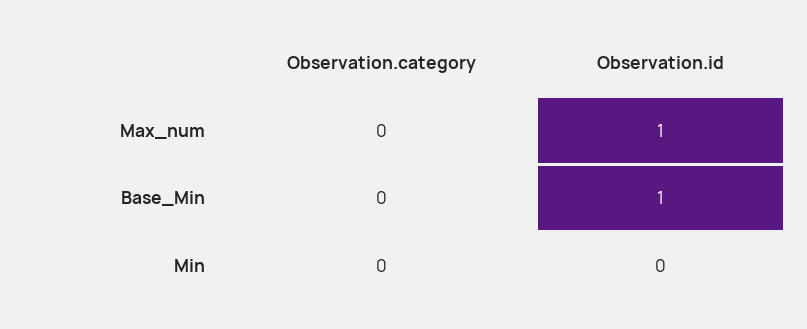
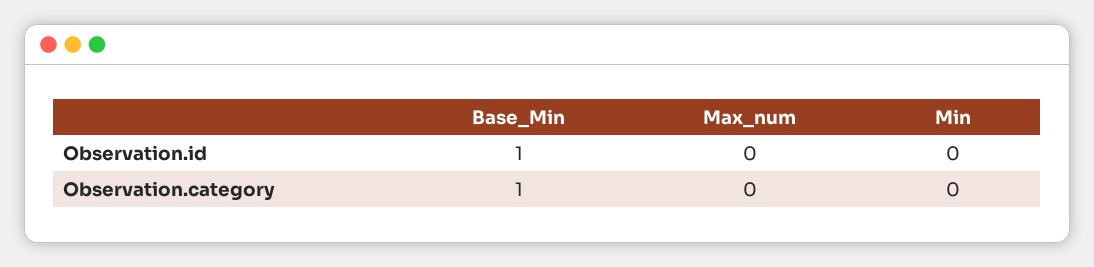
  {
    "Observation.category": {
      "Max_num": 0,
-     "Base_Min": 0,
+     "Base_Min": 1,
      "Min": 0
    },
    "Observation.id": {
-     "Max_num": 1,
+     "Max_num": 0,
      "Base_Min": 1,
      "Min": 0
    }
  }

